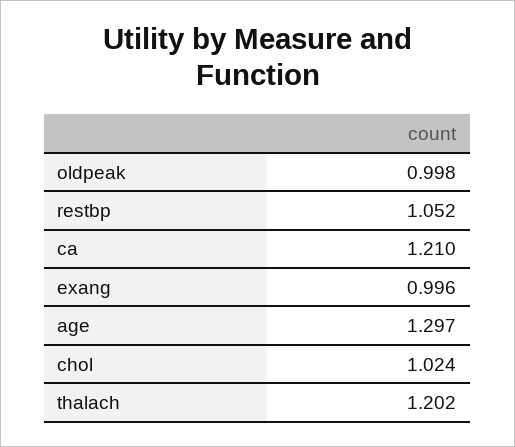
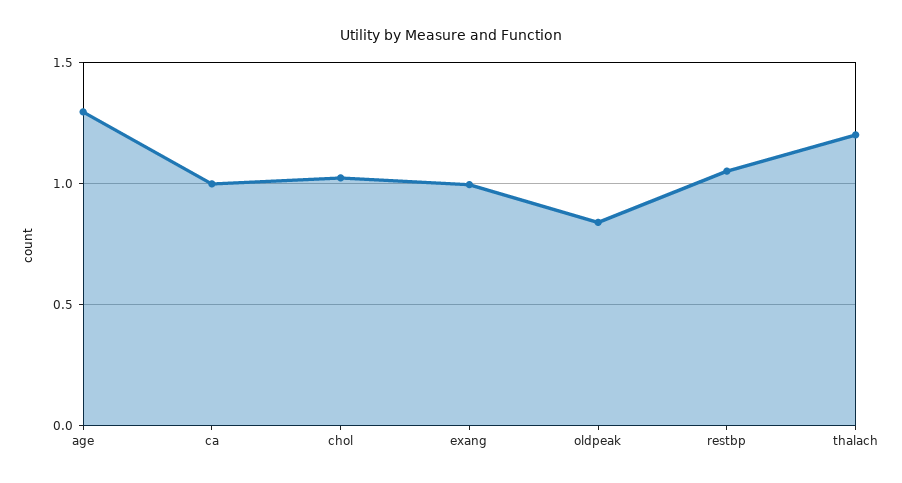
  {
-   "oldpeak": 0.998,
+   "oldpeak": 0.85,
    "restbp": 1.052,
-   "ca": 1.21,
+   "ca": 1,
    "exang": 0.996,
    "age": 1.297,
    "chol": 1.024,
    "thalach": 1.202
  }

